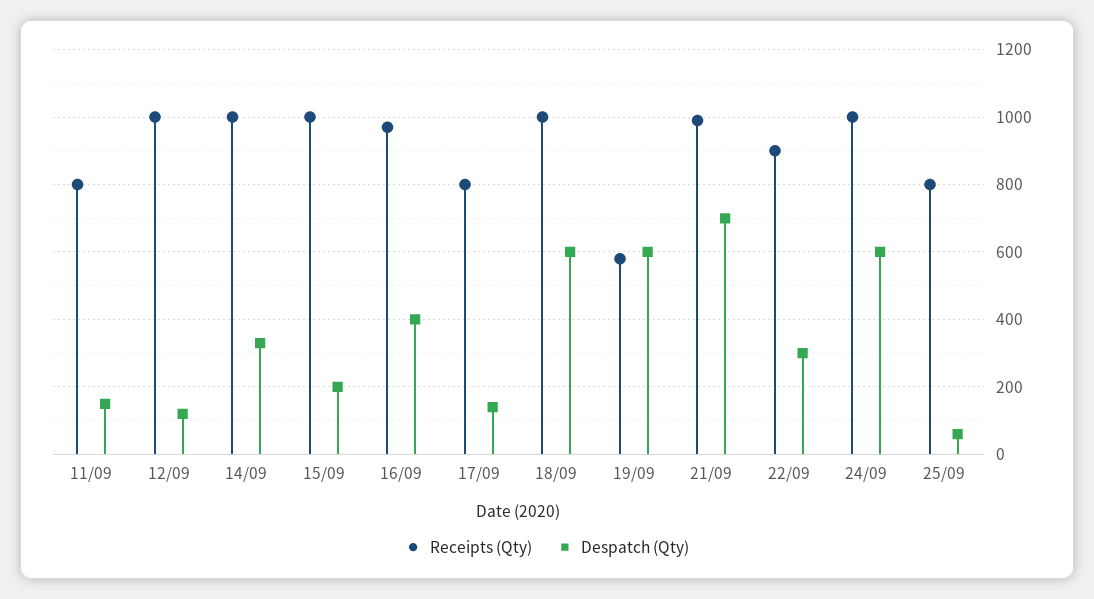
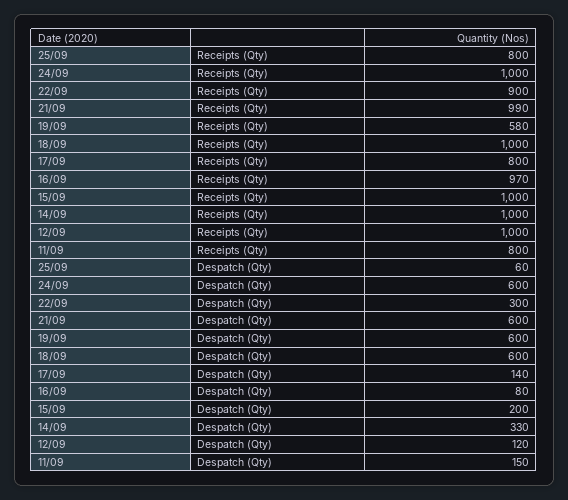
  {
    "Receipts (Qty)": {
      "11/09": 800,
      "12/09": 1000,
      "14/09": 1000,
      "15/09": 1000,
      "16/09": 970,
      "17/09": 800,
      "18/09": 1000,
      "19/09": 580,
      "21/09": 990,
      "22/09": 900,
      "24/09": 1000,
      "25/09": 800
    },
    "Despatch (Qty)": {
      "11/09": 150,
      "12/09": 120,
      "14/09": 330,
      "15/09": 200,
-     "16/09": 400,
+     "16/09": 80,
      "17/09": 140,
      "18/09": 600,
      "19/09": 600,
-     "21/09": 700,
+     "21/09": 600,
      "22/09": 300,
      "24/09": 600,
      "25/09": 60
    }
  }

